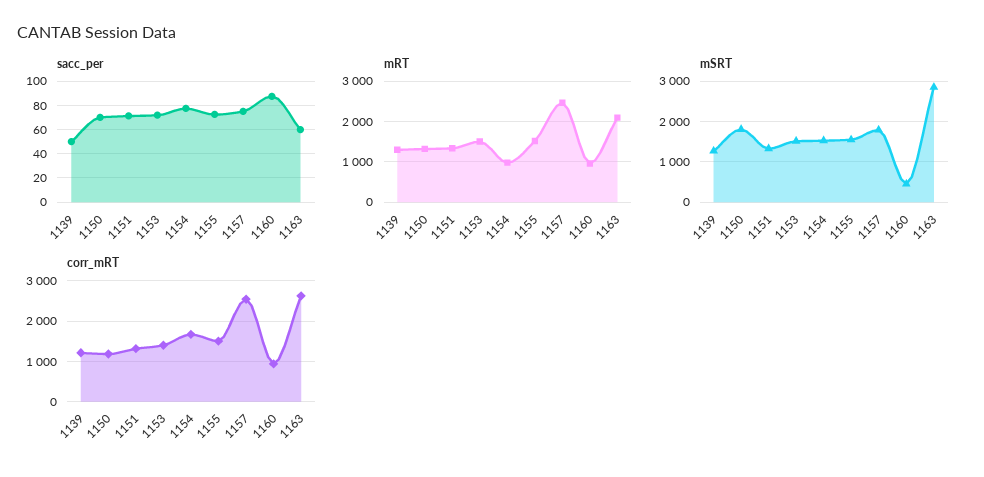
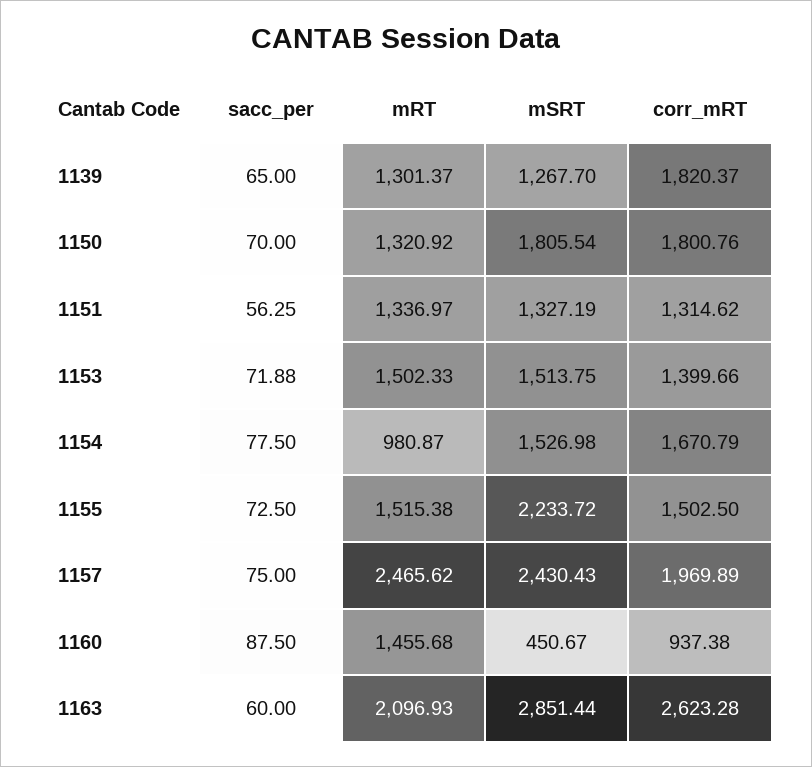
  {
    "sacc_per": {
-     "1139": 50,
+     "1139": 65,
      "1150": 70,
-     "1151": 70,
+     "1151": 56.25,
      "1153": 71.88,
      "1154": 77.5,
      "1155": 72.5,
      "1157": 75,
      "1160": 87.5,
      "1163": 60
    },
    "mRT": {
      "1139": 1301.37,
      "1150": 1320.92,
      "1151": 1336.97,
      "1153": 1502.33,
      "1154": 980.87,
      "1155": 1515.38,
      "1157": 2465.62,
-     "1160": 1000,
+     "1160": 1455.68,
      "1163": 2096.93
    },
    "mSRT": {
      "1139": 1267.7,
      "1150": 1805.54,
      "1151": 1327.19,
      "1153": 1513.75,
      "1154": 1526.98,
-     "1155": 1600,
+     "1155": 2233.72,
-     "1157": 1800,
+     "1157": 2430.43,
      "1160": 450.67,
      "1163": 2851.44
    },
    "corr_mRT": {
-     "1139": 1200,
+     "1139": 1820.37,
-     "1150": 1200,
+     "1150": 1800.76,
      "1151": 1314.62,
      "1153": 1399.66,
      "1154": 1670.79,
      "1155": 1502.5,
-     "1157": 2600,
+     "1157": 1969.89,
      "1160": 937.38,
      "1163": 2623.28
    }
  }

